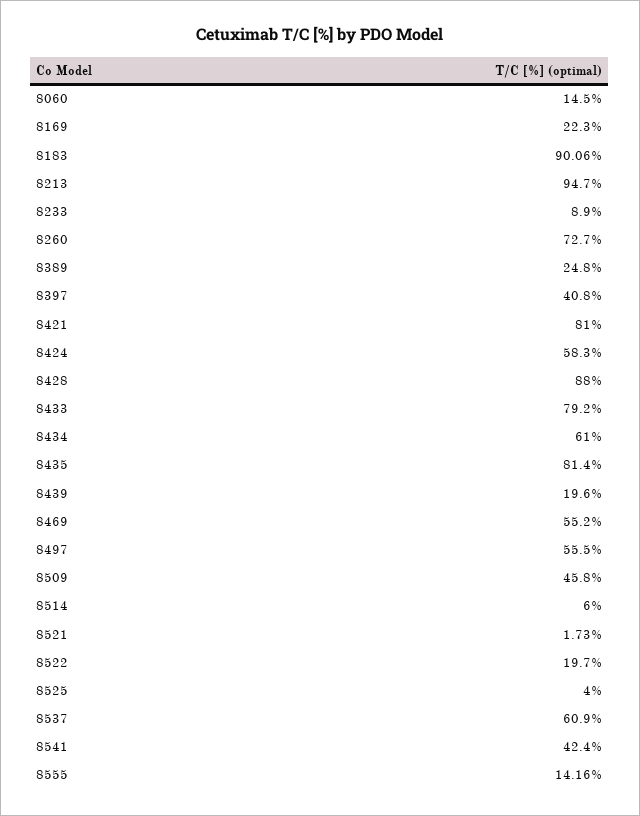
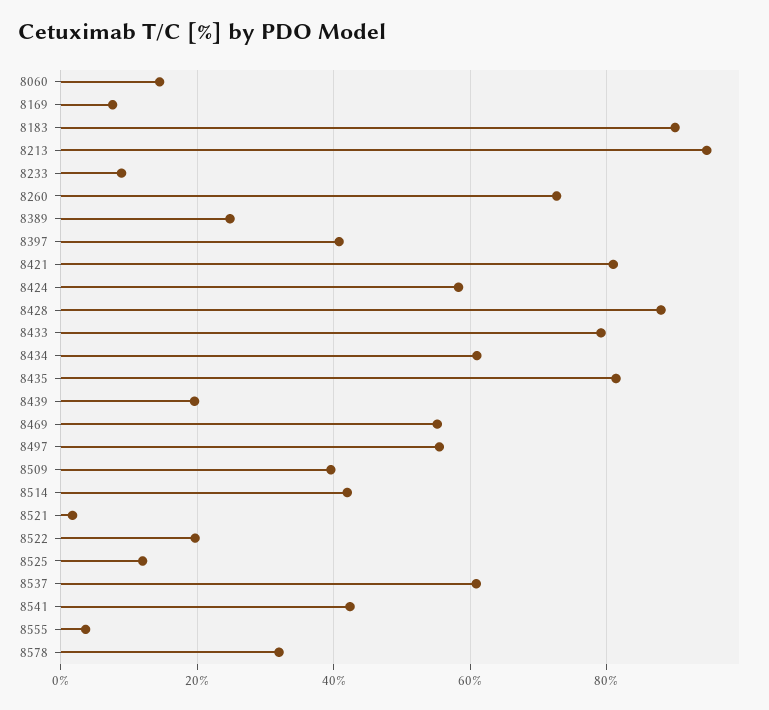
  {
    "8060": 14.5,
-   "8169": 22.3,
+   "8169": 8,
    "8183": 90.06,
    "8213": 94.7,
    "8233": 8.9,
    "8260": 72.7,
    "8389": 24.8,
    "8397": 40.8,
    "8421": 81,
    "8424": 58.3,
    "8428": 88,
    "8433": 79.2,
    "8434": 61,
    "8435": 81.4,
    "8439": 19.6,
    "8469": 55.2,
    "8497": 55.5,
-   "8509": 45.8,
+   "8509": 40,
-   "8514": 6,
+   "8514": 42,
    "8521": 1.73,
    "8522": 19.7,
-   "8525": 4,
+   "8525": 12,
    "8537": 60.9,
    "8541": 42.4,
-   "8555": 14.16
+   "8555": 4,
+   "8578": 32
  }

